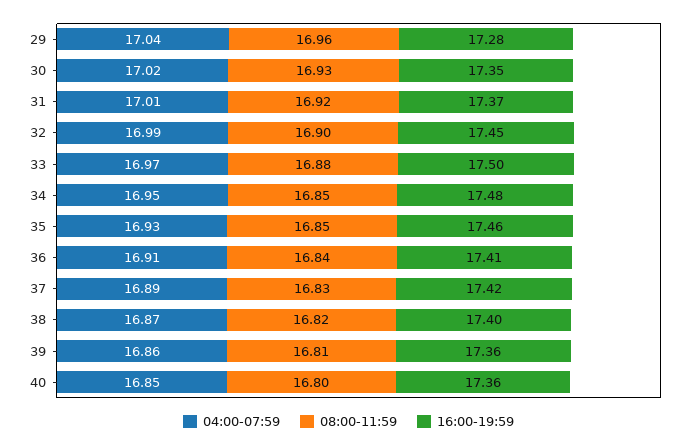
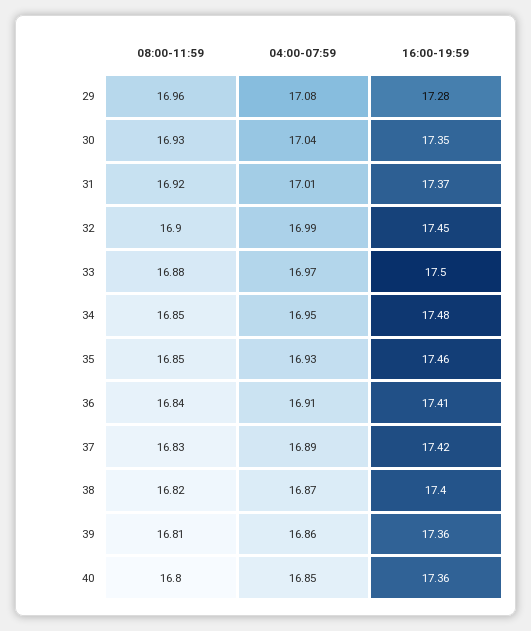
  {
    "04:00-07:59": {
-     "29": 17.04,
+     "29": 17.08,
-     "30": 17.02,
+     "30": 17.04,
      "31": 17.01,
      "32": 16.99,
      "33": 16.97,
      "34": 16.95,
      "35": 16.93,
      "36": 16.91,
      "37": 16.89,
      "38": 16.87,
      "39": 16.86,
      "40": 16.85
    },
    "08:00-11:59": {
      "29": 16.96,
      "30": 16.93,
      "31": 16.92,
      "32": 16.9,
      "33": 16.88,
      "34": 16.85,
      "35": 16.85,
      "36": 16.84,
      "37": 16.83,
      "38": 16.82,
      "39": 16.81,
      "40": 16.8
    },
    "16:00-19:59": {
      "29": 17.28,
      "30": 17.35,
      "31": 17.37,
      "32": 17.45,
      "33": 17.5,
      "34": 17.48,
      "35": 17.46,
      "36": 17.41,
      "37": 17.42,
      "38": 17.4,
      "39": 17.36,
      "40": 17.36
    }
  }

